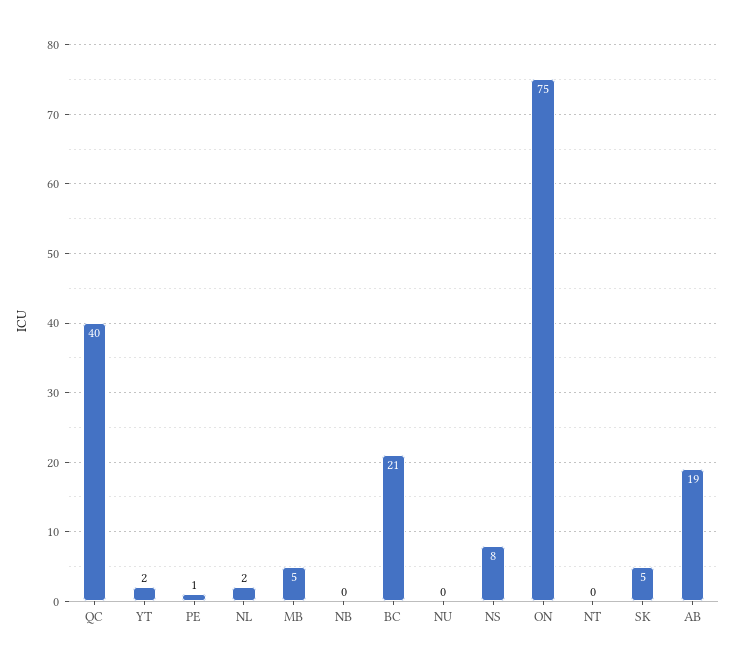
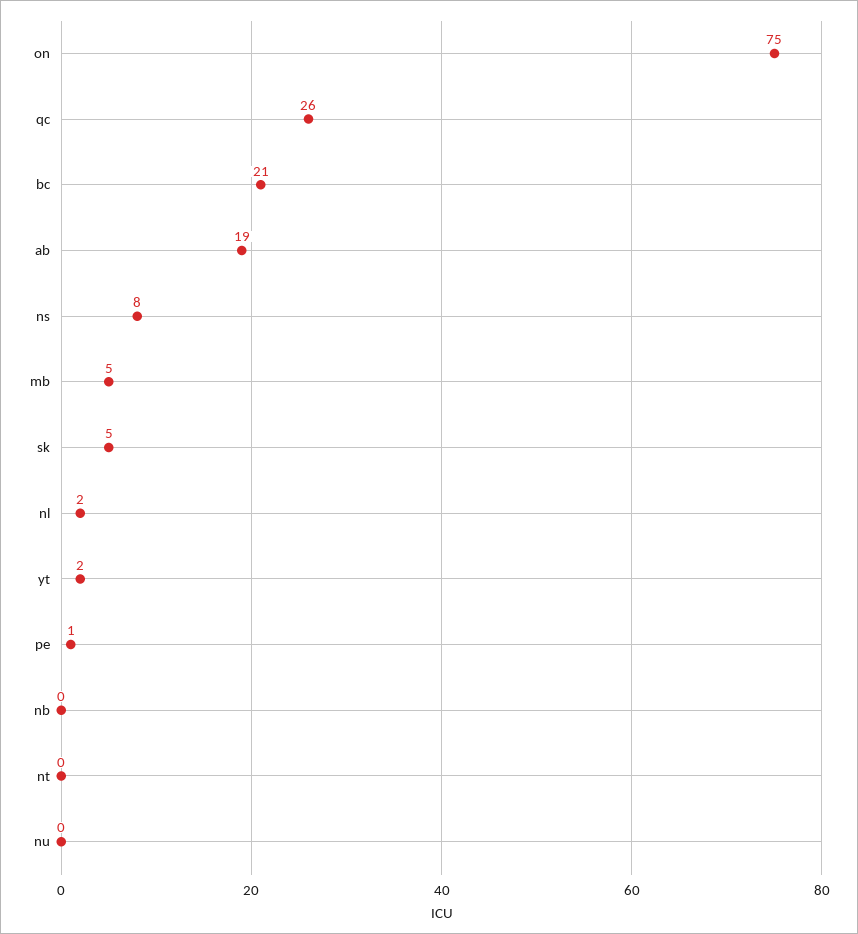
  {
-   "QC": 40,
+   "QC": 26,
    "YT": 2,
    "PE": 1,
    "NL": 2,
    "MB": 5,
    "NB": 0,
    "BC": 21,
    "NU": 0,
    "NS": 8,
    "ON": 75,
    "NT": 0,
    "SK": 5,
    "AB": 19
  }

